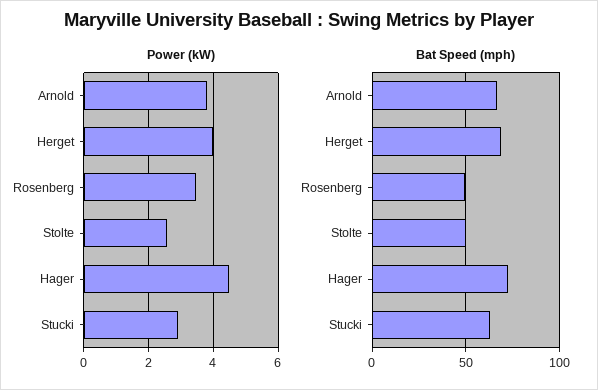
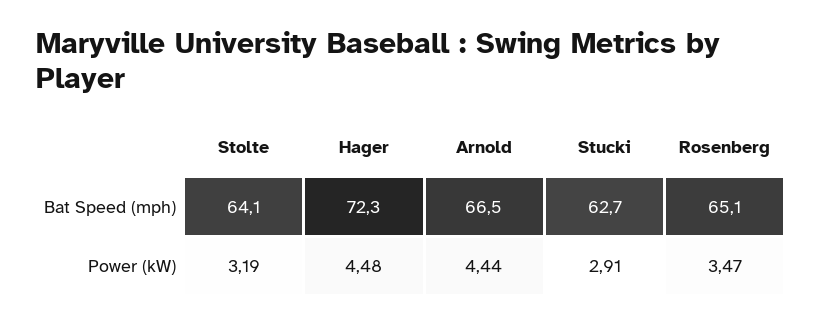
  {
    "Power (kW)": {
-     "Arnold": 3.8,
+     "Arnold": 4.44,
-     "Herget": 4,
      "Rosenberg": 3.47,
-     "Stolte": 2.6,
+     "Stolte": 3.19,
      "Hager": 4.48,
      "Stucki": 2.91
    },
    "Bat Speed (mph)": {
      "Arnold": 66.5,
-     "Herget": 70,
-     "Rosenberg": 50,
+     "Rosenberg": 65.1,
-     "Stolte": 50,
+     "Stolte": 64.1,
      "Hager": 72.3,
      "Stucki": 62.7
    }
  }

